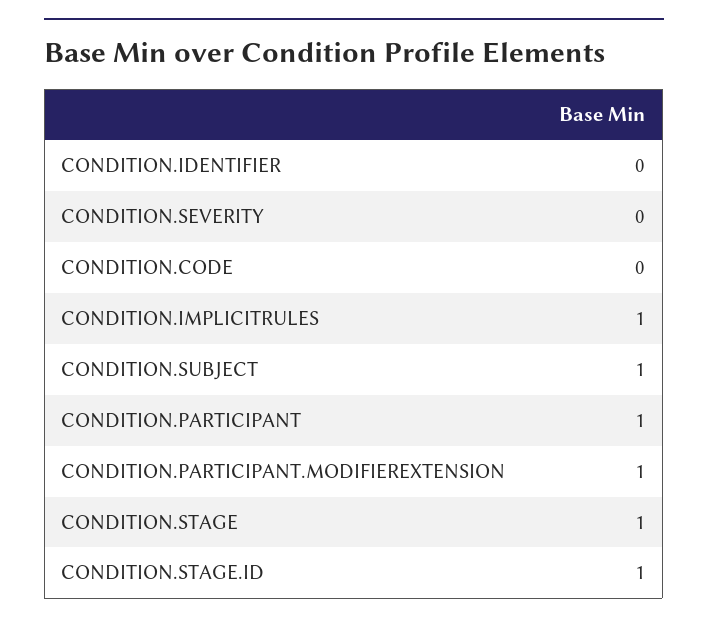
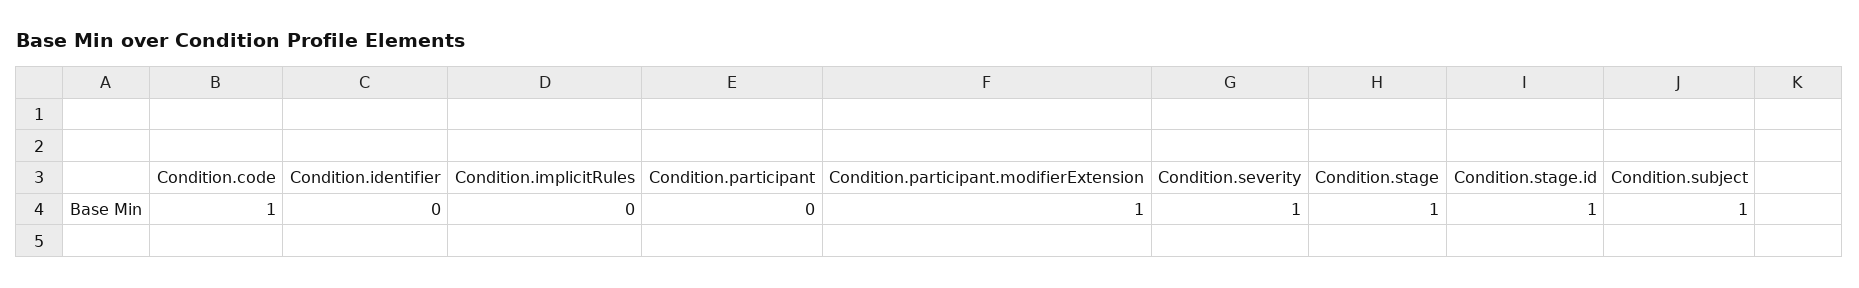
  {
    "CONDITION.IDENTIFIER": 0,
-   "CONDITION.SEVERITY": 0,
+   "CONDITION.SEVERITY": 1,
-   "CONDITION.CODE": 0,
+   "CONDITION.CODE": 1,
-   "CONDITION.IMPLICITRULES": 1,
+   "CONDITION.IMPLICITRULES": 0,
    "CONDITION.SUBJECT": 1,
-   "CONDITION.PARTICIPANT": 1,
+   "CONDITION.PARTICIPANT": 0,
    "CONDITION.PARTICIPANT.MODIFIEREXTENSION": 1,
    "CONDITION.STAGE": 1,
    "CONDITION.STAGE.ID": 1
  }

